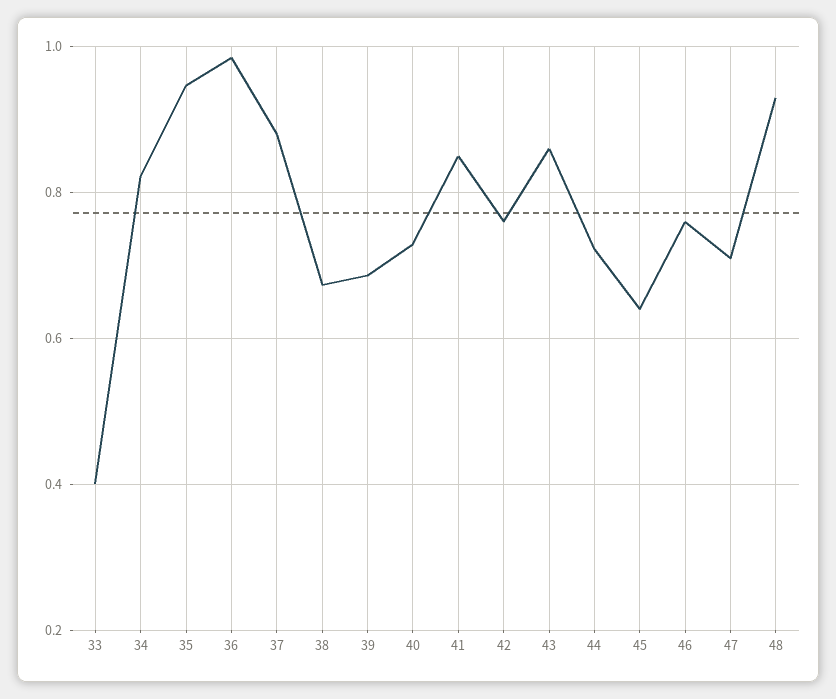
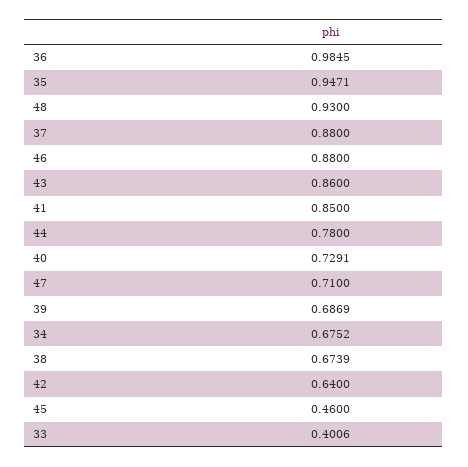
  {
    "33": 0.4006,
-   "34": 0.82,
+   "34": 0.6752,
    "35": 0.9471,
    "36": 0.9845,
    "37": 0.88,
    "38": 0.6739,
    "39": 0.6869,
    "40": 0.7291,
    "41": 0.85,
-   "42": 0.76,
+   "42": 0.64,
    "43": 0.86,
-   "44": 0.72,
+   "44": 0.78,
-   "45": 0.64,
+   "45": 0.46,
-   "46": 0.76,
+   "46": 0.88,
    "47": 0.71,
    "48": 0.93
  }

